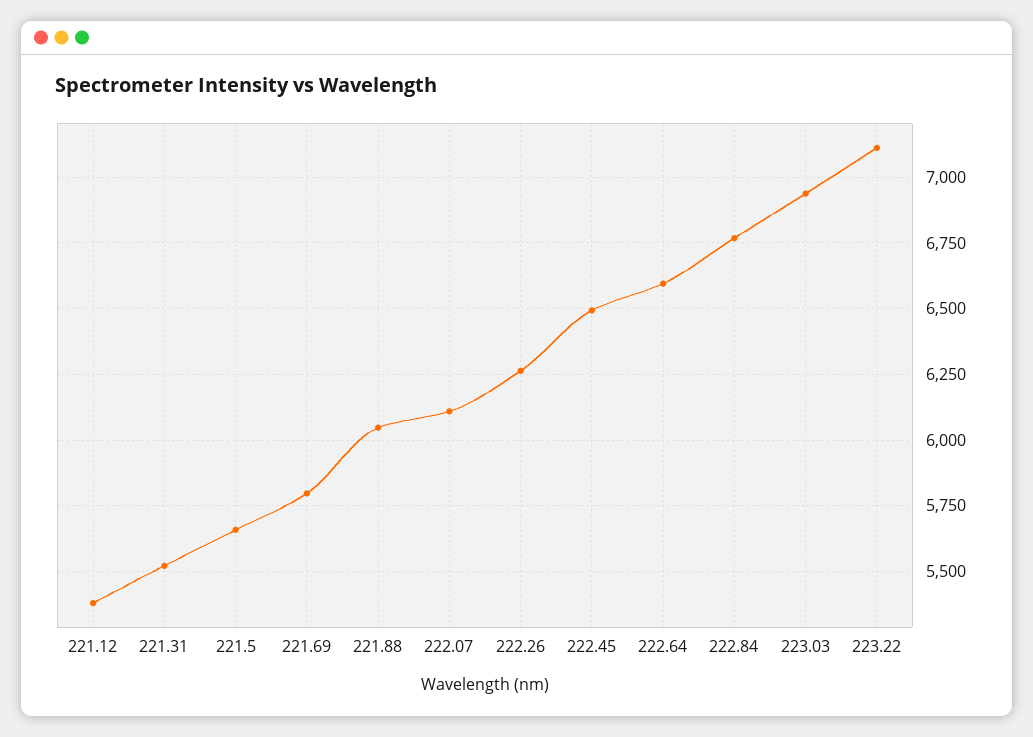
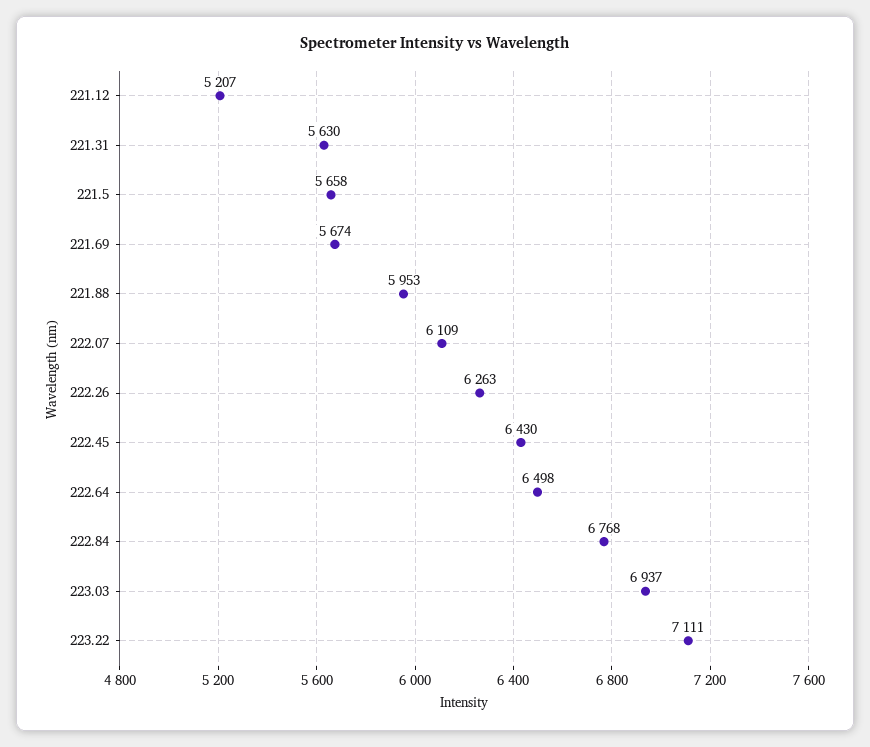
  {
-   "221.12": 5375,
+   "221.12": 5207,
-   "221.31": 5525,
+   "221.31": 5630,
    "221.5": 5658,
-   "221.69": 5800,
+   "221.69": 5674,
-   "221.88": 6050,
+   "221.88": 5953,
    "222.07": 6109,
    "222.26": 6263,
-   "222.45": 6500,
+   "222.45": 6430,
-   "222.64": 6600,
+   "222.64": 6498,
    "222.84": 6768,
    "223.03": 6937,
    "223.22": 7111
  }

